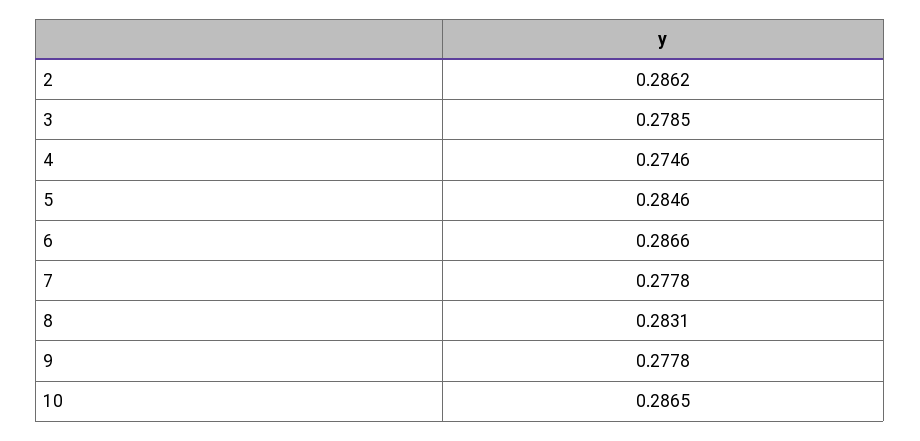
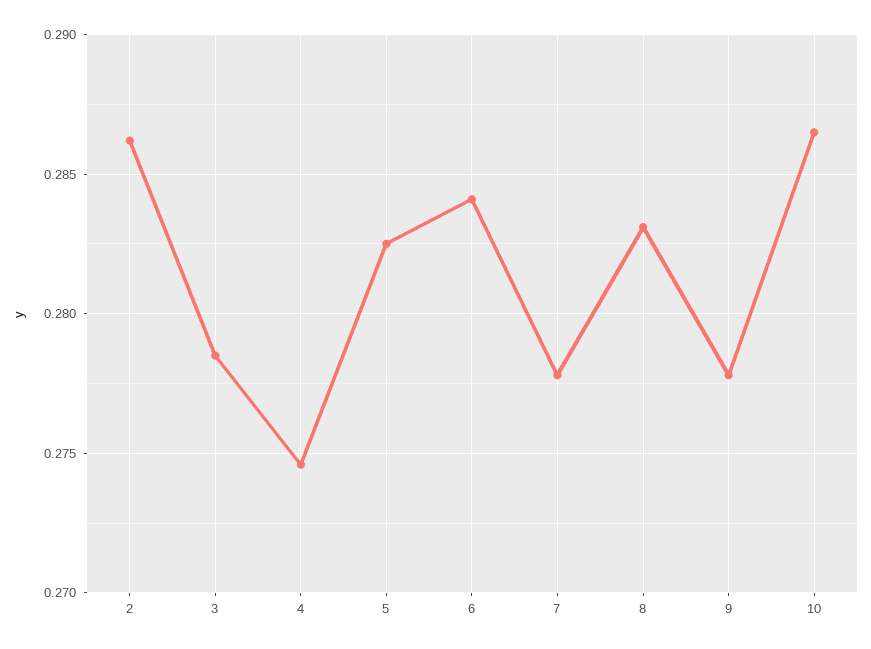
  {
    "2": 0.2862,
    "3": 0.2785,
    "4": 0.2746,
-   "5": 0.2846,
+   "5": 0.2825,
-   "6": 0.2866,
+   "6": 0.284,
    "7": 0.2778,
    "8": 0.2831,
    "9": 0.2778,
    "10": 0.2865
  }

